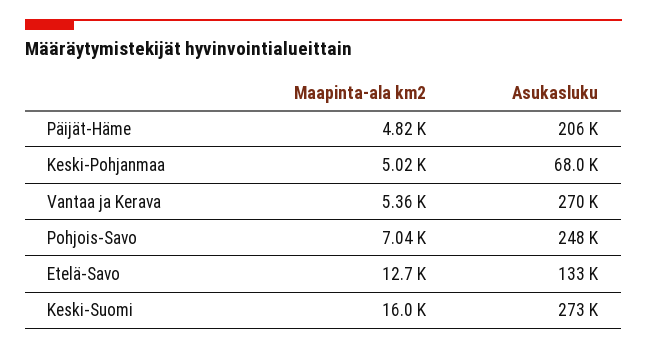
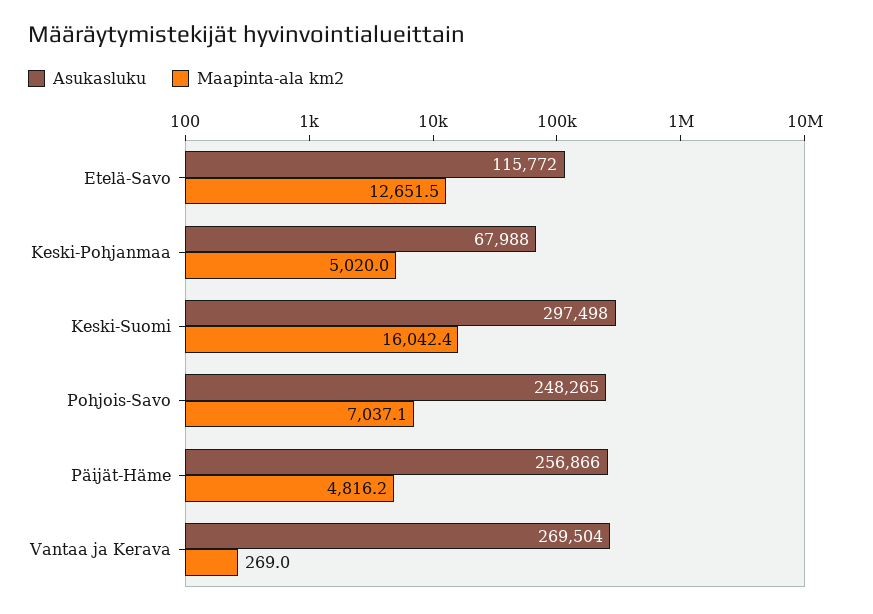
  {
    "Maapinta-ala km2": {
      "Päijät-Häme": 4816.2,
      "Keski-Pohjanmaa": 5020,
-     "Vantaa ja Kerava": 5360,
+     "Vantaa ja Kerava": 269,
      "Pohjois-Savo": 7037.1,
      "Etelä-Savo": 12651.5,
      "Keski-Suomi": 16042.4
    },
    "Asukasluku": {
-     "Päijät-Häme": 206000,
+     "Päijät-Häme": 256866,
      "Keski-Pohjanmaa": 67988,
      "Vantaa ja Kerava": 269504,
      "Pohjois-Savo": 248265,
-     "Etelä-Savo": 133000,
+     "Etelä-Savo": 115772,
-     "Keski-Suomi": 273000
+     "Keski-Suomi": 297498
    }
  }

